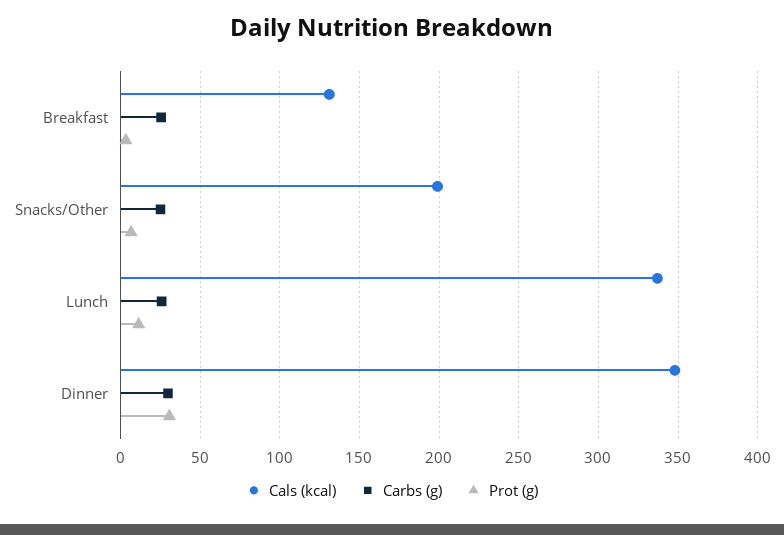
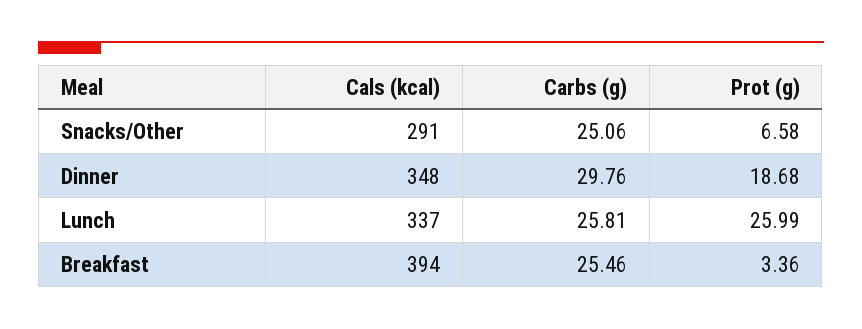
  {
    "Cals (kcal)": {
-     "Breakfast": 130,
+     "Breakfast": 394,
-     "Snacks/Other": 200,
+     "Snacks/Other": 291,
      "Lunch": 337,
      "Dinner": 348
    },
    "Carbs (g)": {
      "Breakfast": 25.46,
      "Snacks/Other": 25.06,
      "Lunch": 25.81,
      "Dinner": 29.76
    },
    "Prot (g)": {
      "Breakfast": 3.36,
      "Snacks/Other": 6.58,
-     "Lunch": 10,
+     "Lunch": 25.99,
-     "Dinner": 30
+     "Dinner": 18.68
    }
  }

